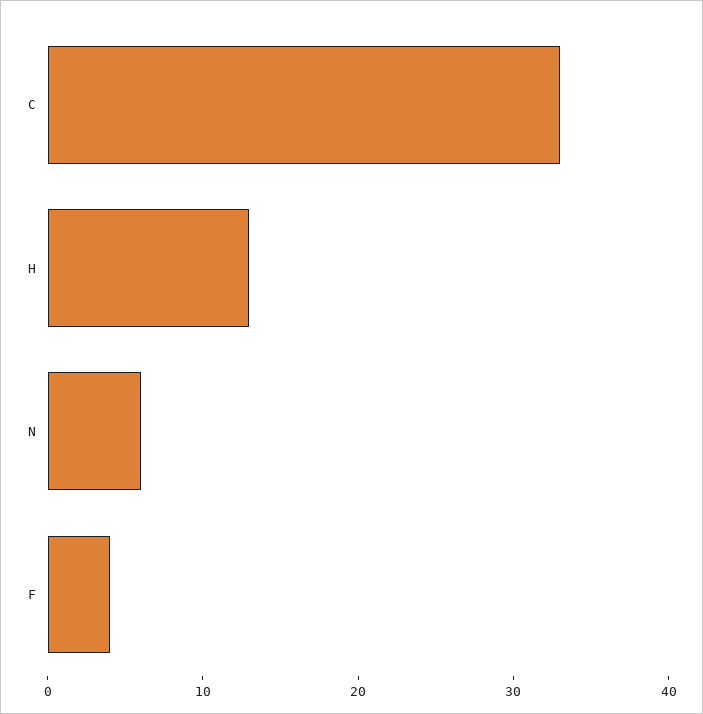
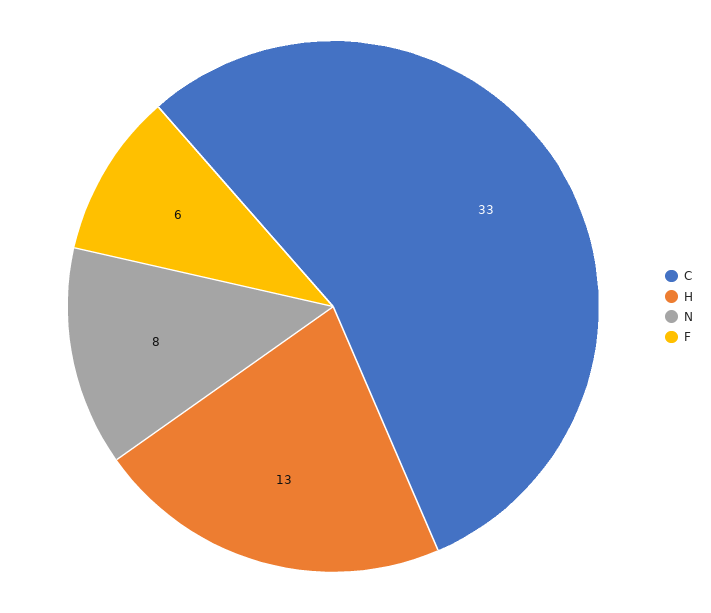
  {
    "C": 33,
    "H": 13,
-   "N": 6,
+   "N": 8,
-   "F": 4
+   "F": 6
  }

